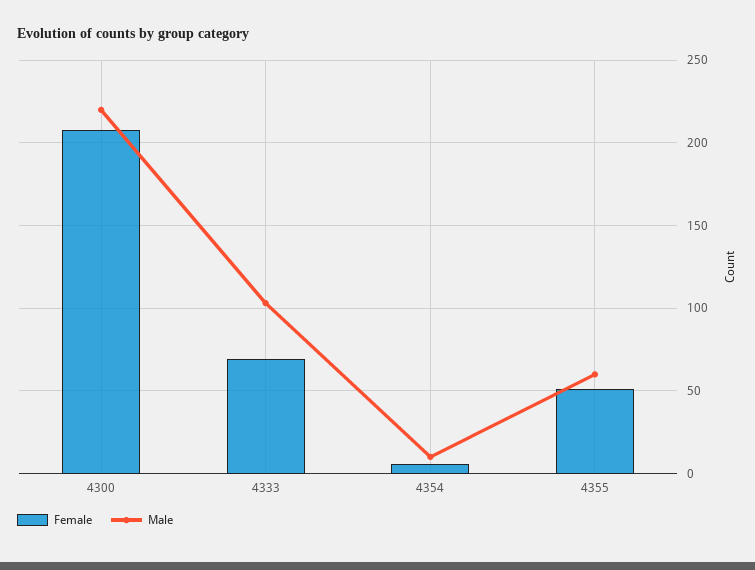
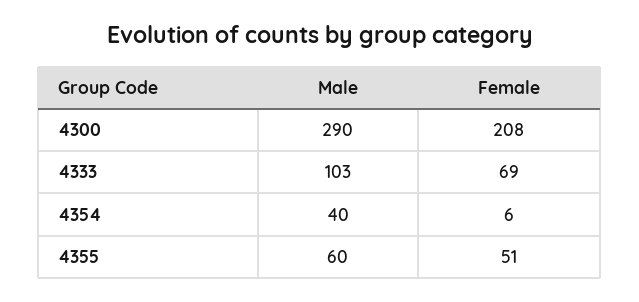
  {
    "Female": {
      "4300": 208,
      "4333": 69,
      "4354": 6,
      "4355": 51
    },
    "Male": {
-     "4300": 220,
+     "4300": 290,
      "4333": 103,
-     "4354": 10,
+     "4354": 40,
      "4355": 60
    }
  }

